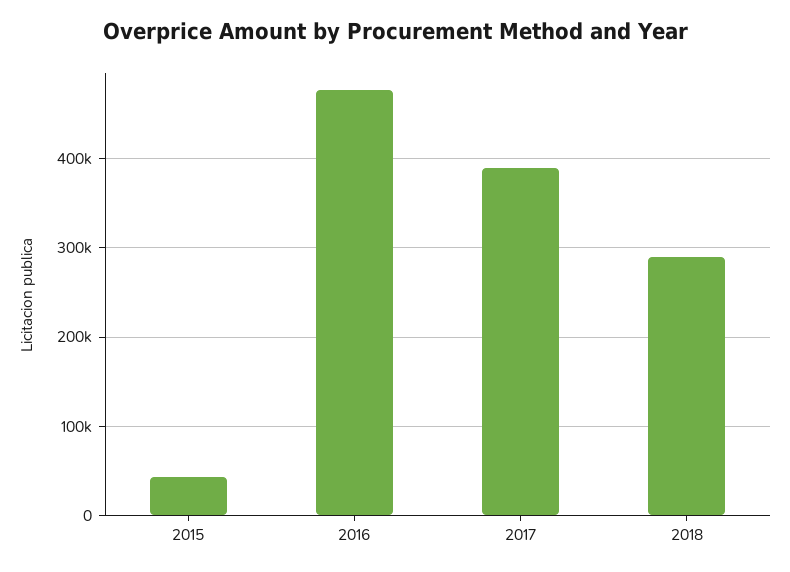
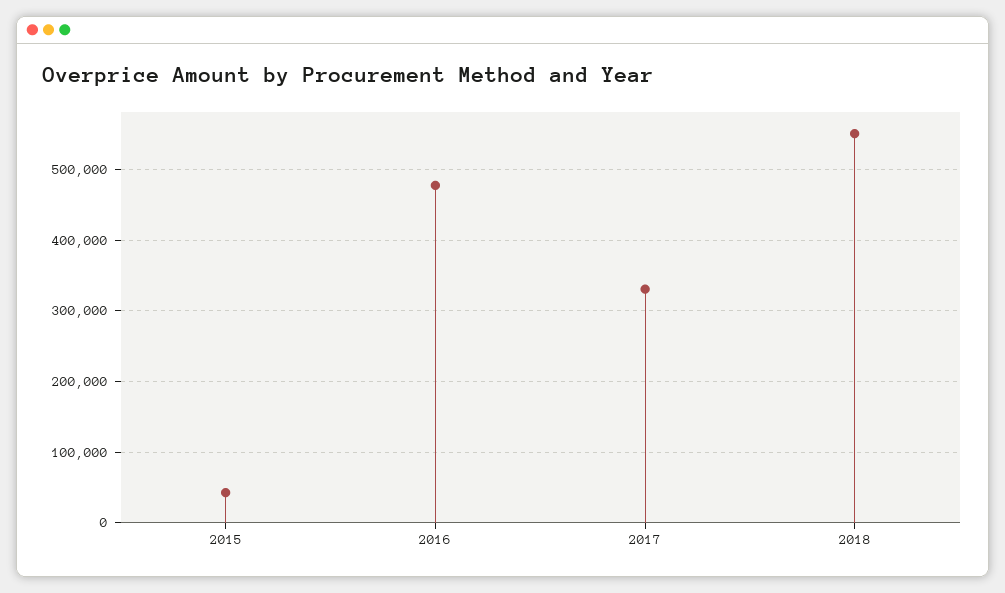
  {
    "2015": 40000,
    "2016": 480000,
-   "2017": 390000,
+   "2017": 330000,
-   "2018": 290000
+   "2018": 550000
  }

